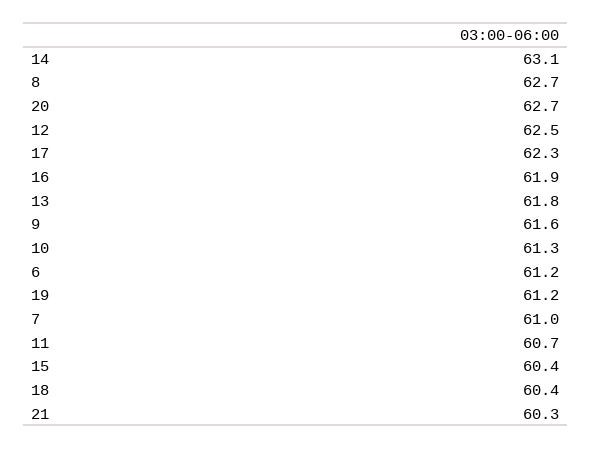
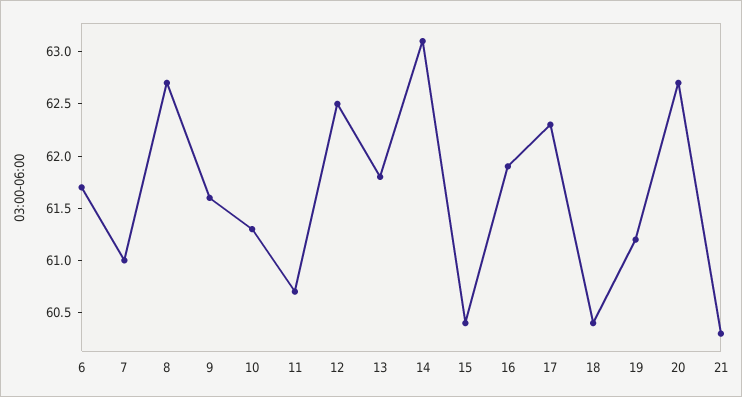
  {
    "14": 63.1,
    "8": 62.7,
    "20": 62.7,
    "12": 62.5,
    "17": 62.3,
    "16": 61.9,
    "13": 61.8,
    "9": 61.6,
    "10": 61.3,
-   "6": 61.2,
+   "6": 61.7,
    "19": 61.2,
    "7": 61,
    "11": 60.7,
    "15": 60.4,
    "18": 60.4,
    "21": 60.3
  }

